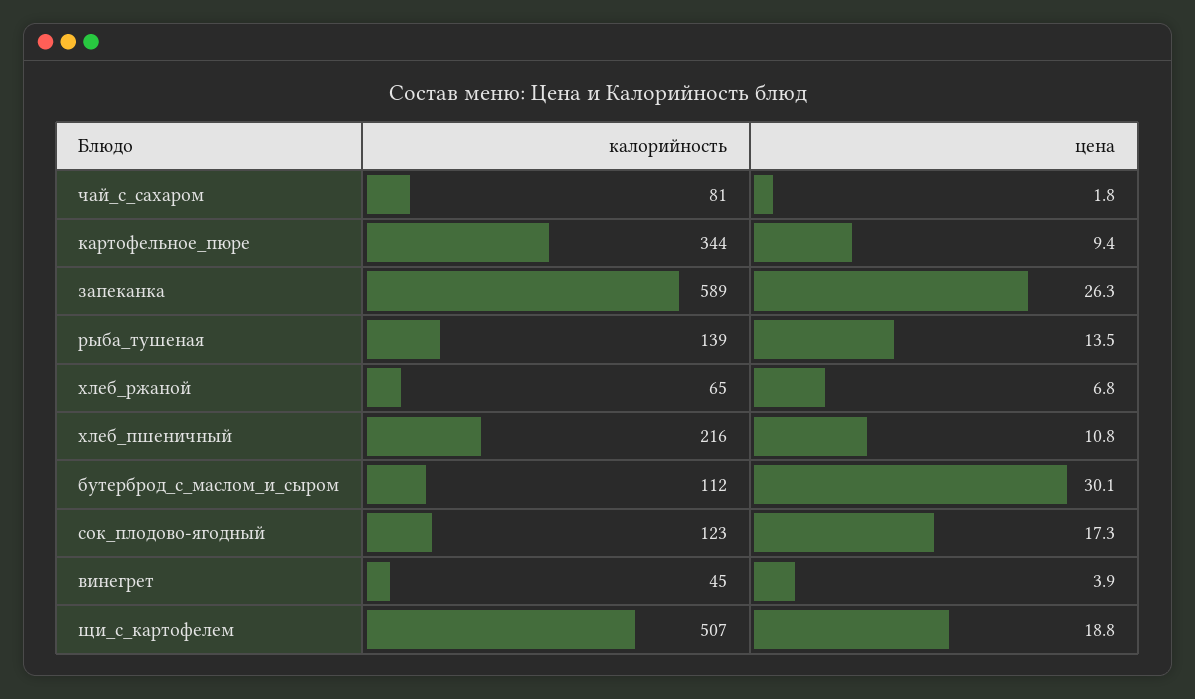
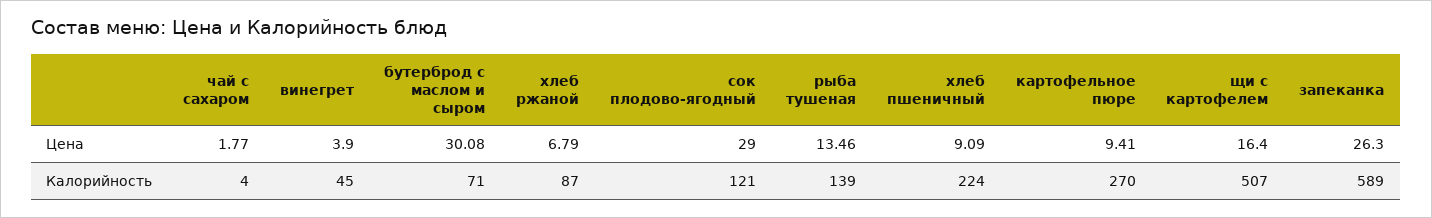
  {
    "калорийность": {
-     "чай_с_сахаром": 81,
+     "чай_с_сахаром": 4,
-     "картофельное_пюре": 344,
+     "картофельное_пюре": 270,
      "запеканка": 589,
      "рыба_тушеная": 139,
-     "хлеб_ржаной": 65,
+     "хлеб_ржаной": 87,
-     "хлеб_пшеничный": 216,
+     "хлеб_пшеничный": 224,
-     "бутерброд_с_маслом_и_сыром": 112,
+     "бутерброд_с_маслом_и_сыром": 71,
-     "сок_плодово-ягодный": 123,
+     "сок_плодово-ягодный": 121,
      "винегрет": 45,
      "щи_с_картофелем": 507
    },
    "цена": {
      "чай_с_сахаром": 1.77,
      "картофельное_пюре": 9.41,
      "запеканка": 26.3,
      "рыба_тушеная": 13.46,
      "хлеб_ржаной": 6.79,
-     "хлеб_пшеничный": 10.8,
+     "хлеб_пшеничный": 9.09,
      "бутерброд_с_маслом_и_сыром": 30.08,
-     "сок_плодово-ягодный": 17.3,
+     "сок_плодово-ягодный": 29,
      "винегрет": 3.9,
-     "щи_с_картофелем": 18.8
+     "щи_с_картофелем": 16.4
    }
  }

